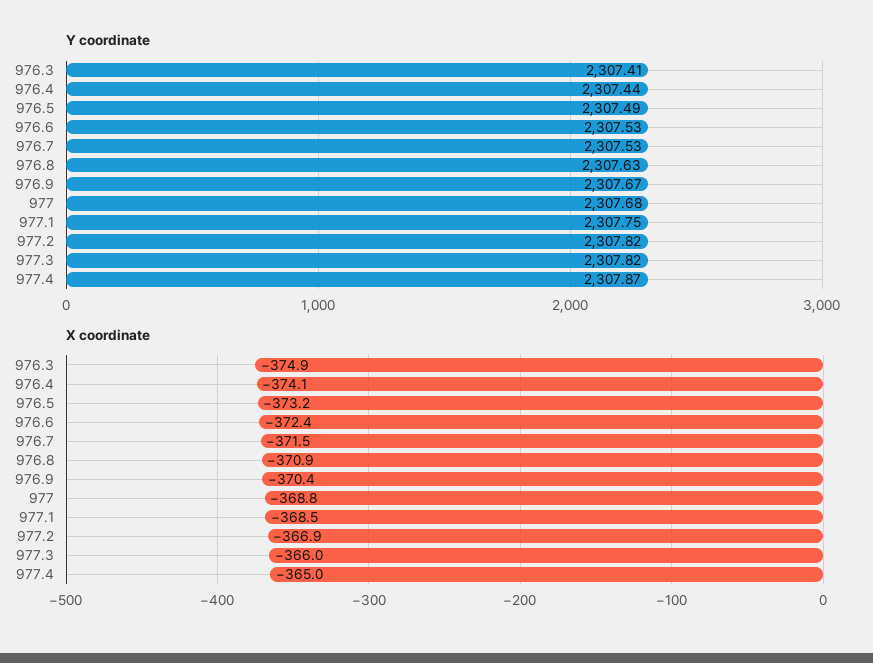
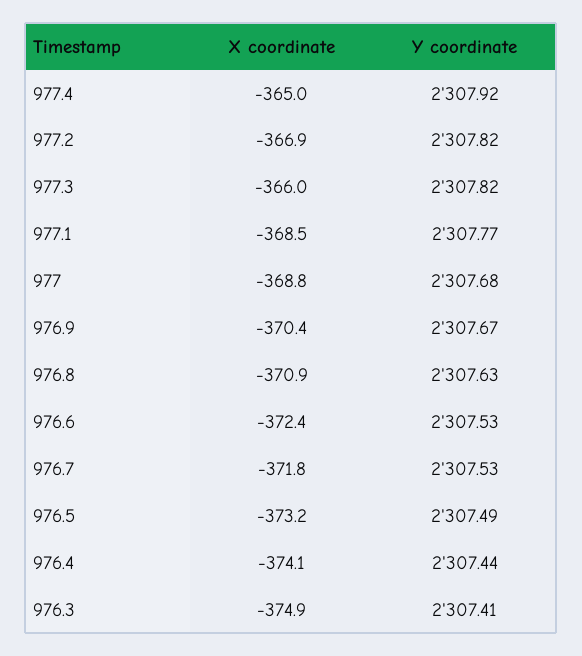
  {
    "Y coordinate": {
      "976.3": 2307.41,
      "976.4": 2307.44,
      "976.5": 2307.49,
      "976.6": 2307.53,
      "976.7": 2307.53,
      "976.8": 2307.63,
      "976.9": 2307.67,
      "977": 2307.68,
-     "977.1": 2307.75,
+     "977.1": 2307.77,
      "977.2": 2307.82,
      "977.3": 2307.82,
-     "977.4": 2307.87
+     "977.4": 2307.92
    },
    "X coordinate": {
      "976.3": -374.9,
      "976.4": -374.1,
      "976.5": -373.2,
      "976.6": -372.4,
-     "976.7": -371.5,
+     "976.7": -371.8,
      "976.8": -370.9,
      "976.9": -370.4,
      "977": -368.8,
      "977.1": -368.5,
      "977.2": -366.9,
      "977.3": -366,
      "977.4": -365
    }
  }

